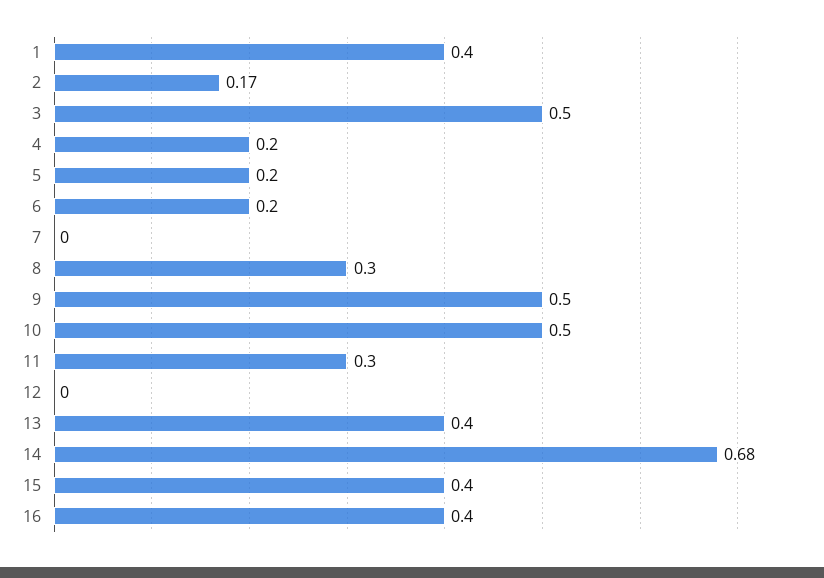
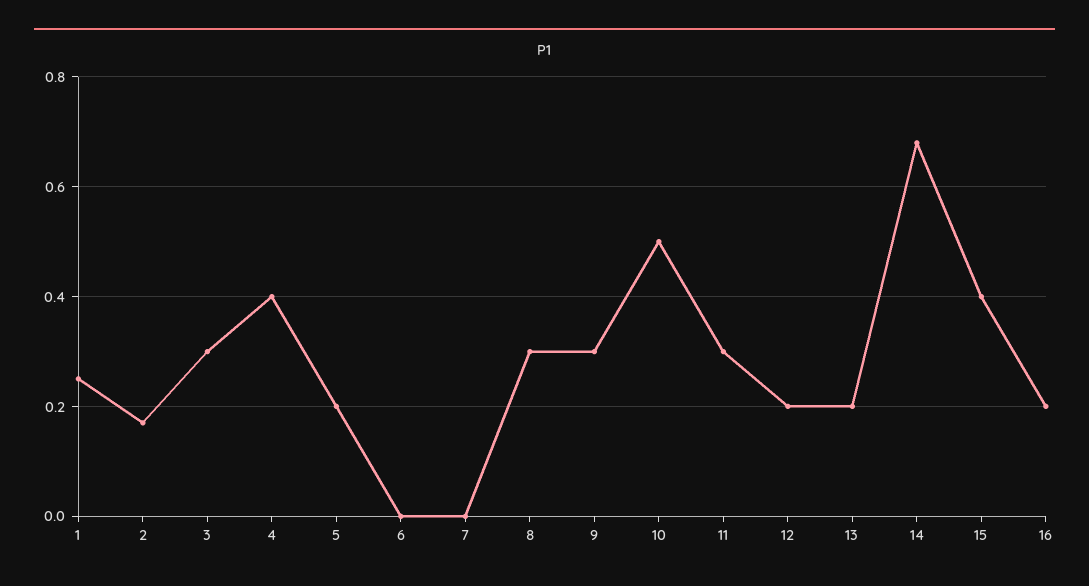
  {
-   "1": 0.4,
+   "1": 0.25,
    "2": 0.17,
-   "3": 0.5,
+   "3": 0.3,
-   "4": 0.2,
+   "4": 0.4,
    "5": 0.2,
-   "6": 0.2,
+   "6": 0,
    "7": 0,
    "8": 0.3,
-   "9": 0.5,
+   "9": 0.3,
    "10": 0.5,
    "11": 0.3,
-   "12": 0,
+   "12": 0.2,
-   "13": 0.4,
+   "13": 0.2,
    "14": 0.68,
    "15": 0.4,
-   "16": 0.4
+   "16": 0.2
  }

